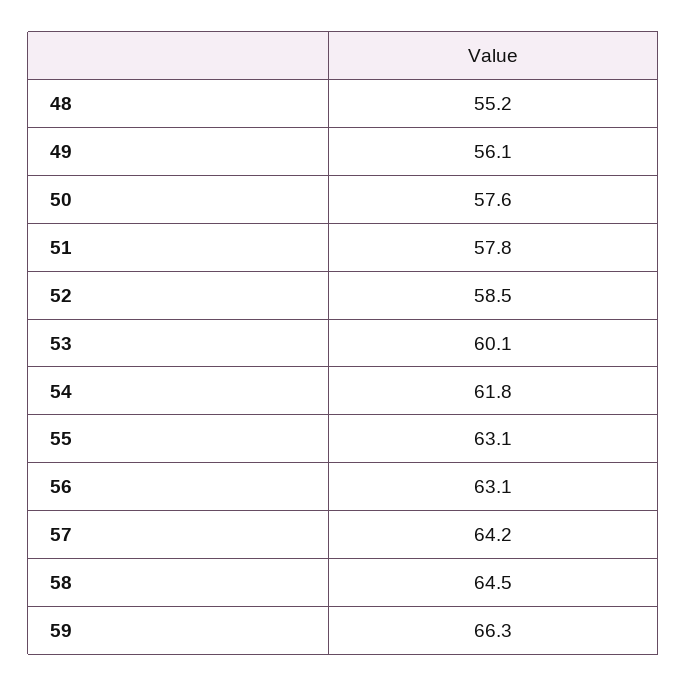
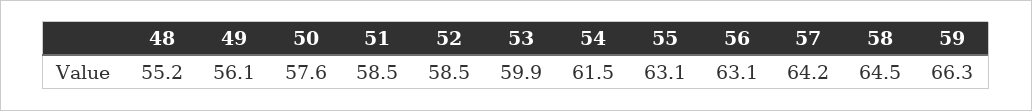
  {
    "48": 55.2,
    "49": 56.1,
    "50": 57.6,
-   "51": 57.8,
+   "51": 58.5,
    "52": 58.5,
-   "53": 60.1,
+   "53": 59.9,
-   "54": 61.8,
+   "54": 61.5,
    "55": 63.1,
    "56": 63.1,
    "57": 64.2,
    "58": 64.5,
    "59": 66.3
  }

